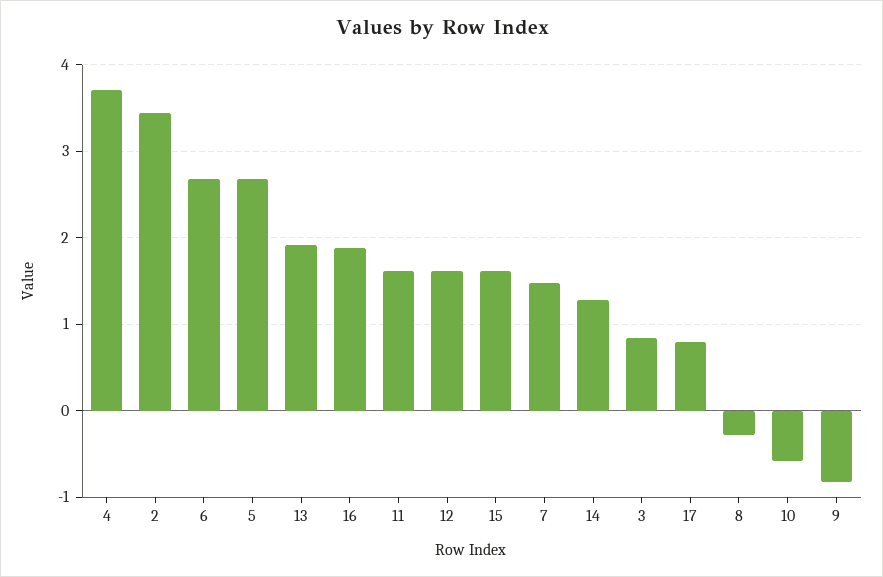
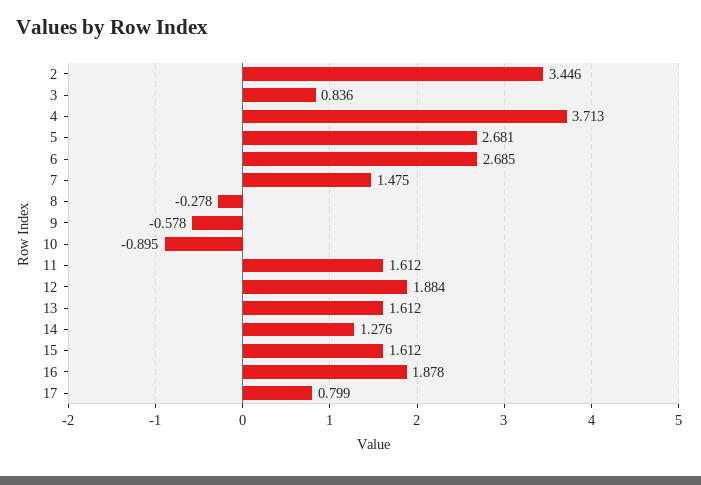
  {
    "4": 3.713,
    "2": 3.446,
    "6": 2.685,
    "5": 2.681,
-   "13": 1.9,
+   "13": 1.612,
    "16": 1.878,
    "11": 1.612,
-   "12": 1.6,
+   "12": 1.884,
    "15": 1.612,
    "7": 1.475,
    "14": 1.276,
    "3": 0.836,
    "17": 0.799,
    "8": -0.278,
-   "10": -0.6,
+   "10": -0.895,
-   "9": -0.8
+   "9": -0.578
  }

